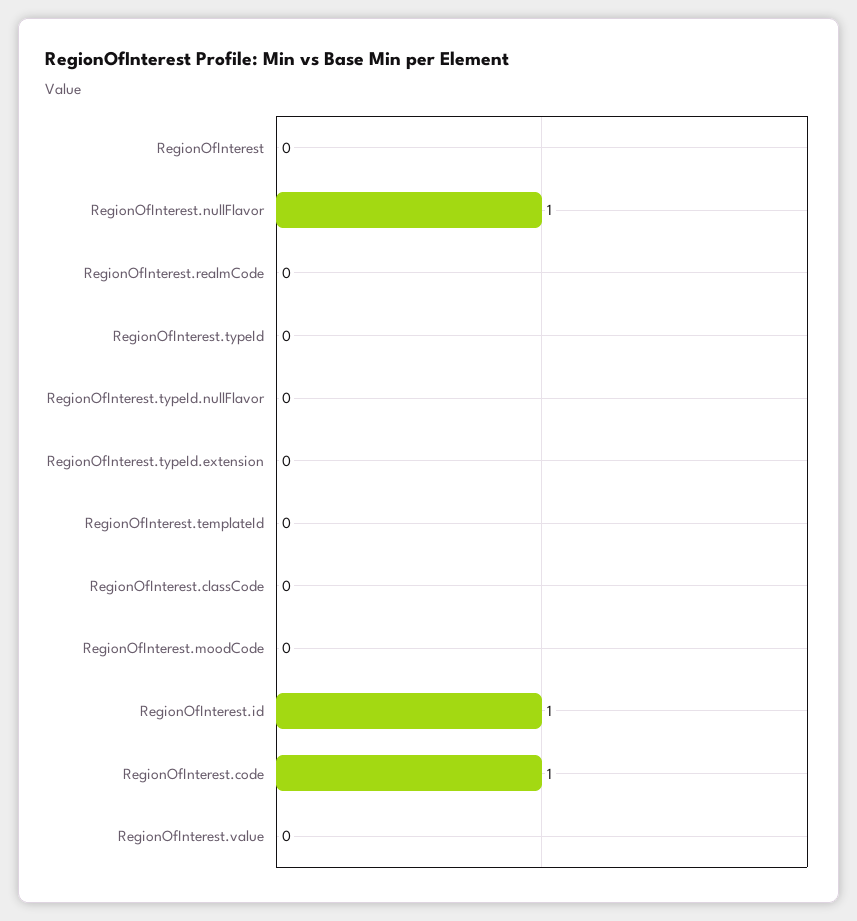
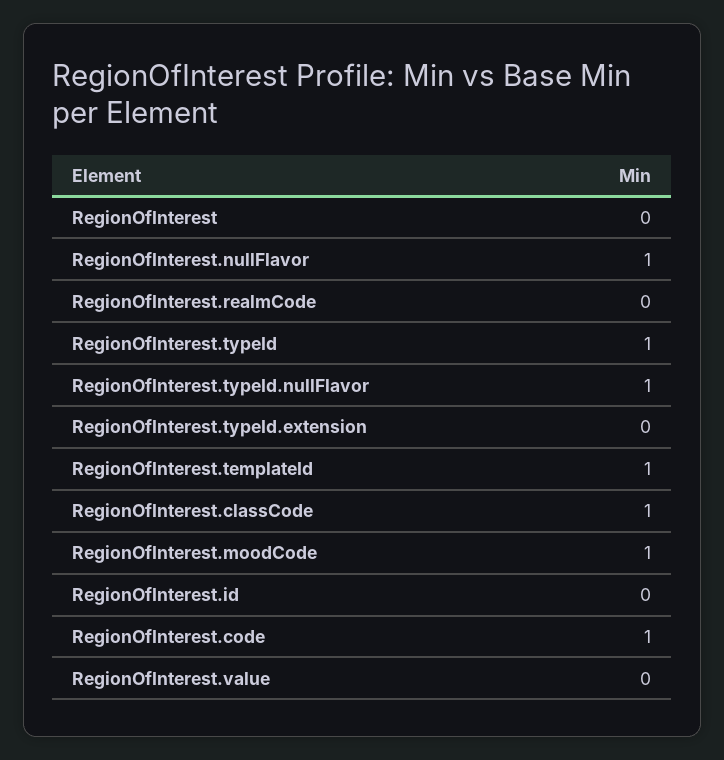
  {
    "RegionOfInterest": 0,
    "RegionOfInterest.nullFlavor": 1,
    "RegionOfInterest.realmCode": 0,
-   "RegionOfInterest.typeId": 0,
+   "RegionOfInterest.typeId": 1,
-   "RegionOfInterest.typeId.nullFlavor": 0,
+   "RegionOfInterest.typeId.nullFlavor": 1,
    "RegionOfInterest.typeId.extension": 0,
-   "RegionOfInterest.templateId": 0,
+   "RegionOfInterest.templateId": 1,
-   "RegionOfInterest.classCode": 0,
+   "RegionOfInterest.classCode": 1,
-   "RegionOfInterest.moodCode": 0,
+   "RegionOfInterest.moodCode": 1,
-   "RegionOfInterest.id": 1,
+   "RegionOfInterest.id": 0,
    "RegionOfInterest.code": 1,
    "RegionOfInterest.value": 0
  }

